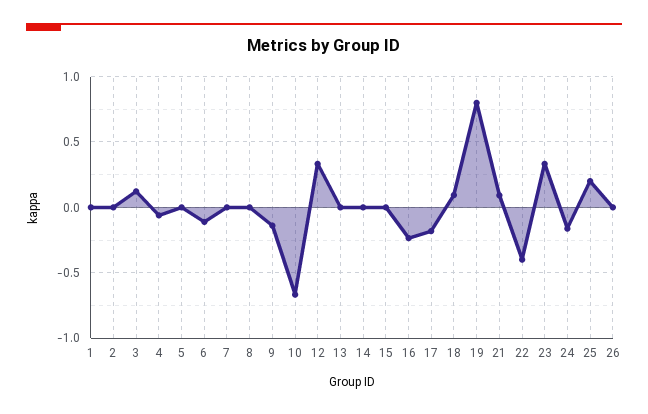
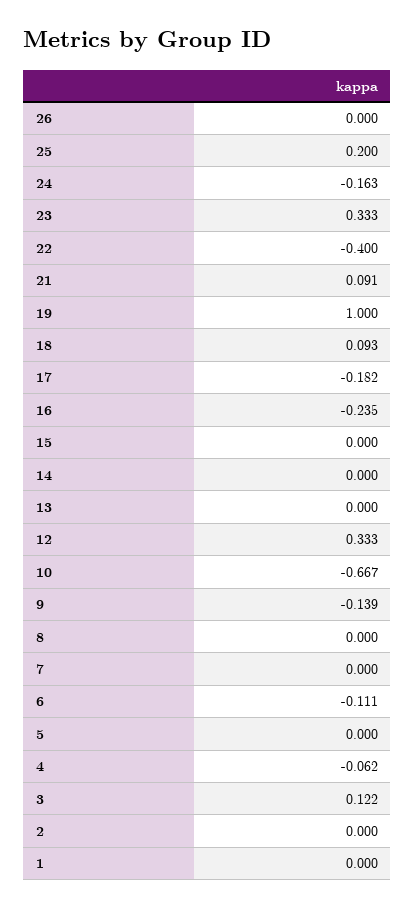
  {
    "1": 0,
    "2": 0,
    "3": 0.122,
    "4": -0.062,
    "5": 0,
    "6": -0.111,
    "7": 0,
    "8": 0,
    "9": -0.139,
    "10": -0.667,
    "12": 0.333,
    "13": 0,
    "14": 0,
    "15": 0,
    "16": -0.235,
    "17": -0.182,
    "18": 0.093,
-   "19": 0.8,
+   "19": 1,
    "21": 0.091,
    "22": -0.4,
    "23": 0.333,
    "24": -0.163,
    "25": 0.2,
    "26": 0
  }

